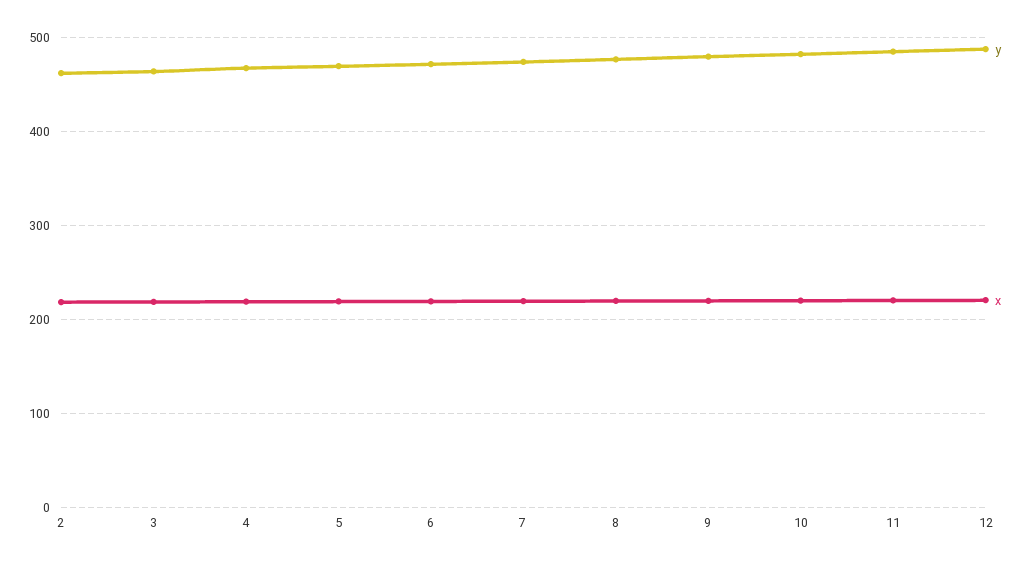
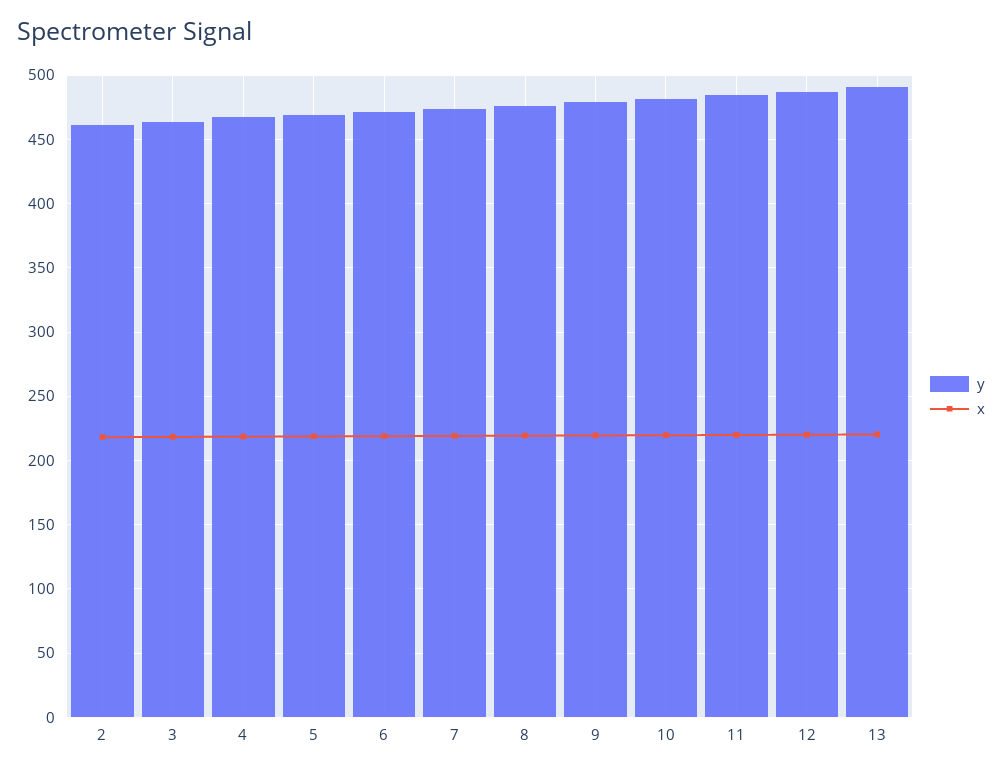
  {
    "y": {
      "2": 460,
      "3": 465,
      "4": 465,
      "5": 470,
      "6": 470,
      "7": 475,
      "8": 475,
      "9": 480,
      "10": 480,
      "11": 485,
-     "12": 485
+     "12": 485,
+     "13": 490
    },
    "x": {
      "2": 220,
      "3": 220,
      "4": 220,
      "5": 220,
      "6": 220,
      "7": 220,
      "8": 220,
      "9": 220,
      "10": 220,
      "11": 220,
-     "12": 220
+     "12": 220,
+     "13": 220
    }
  }

